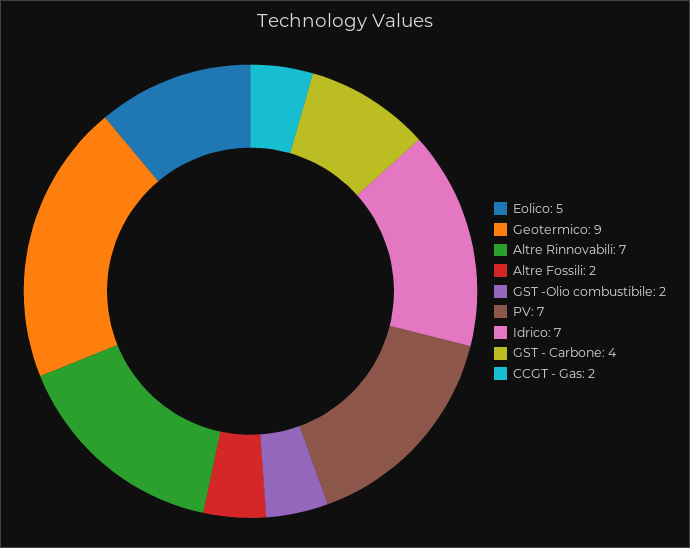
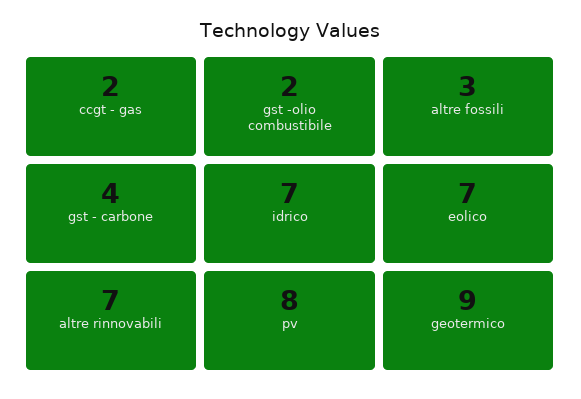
  {
-   "Eolico": 5,
+   "Eolico": 7,
    "Geotermico": 9,
    "Altre Rinnovabili": 7,
-   "Altre Fossili": 2,
+   "Altre Fossili": 3,
    "GST -Olio combustibile": 2,
-   "PV": 7,
+   "PV": 8,
    "Idrico": 7,
    "GST - Carbone": 4,
    "CCGT - Gas": 2
  }

